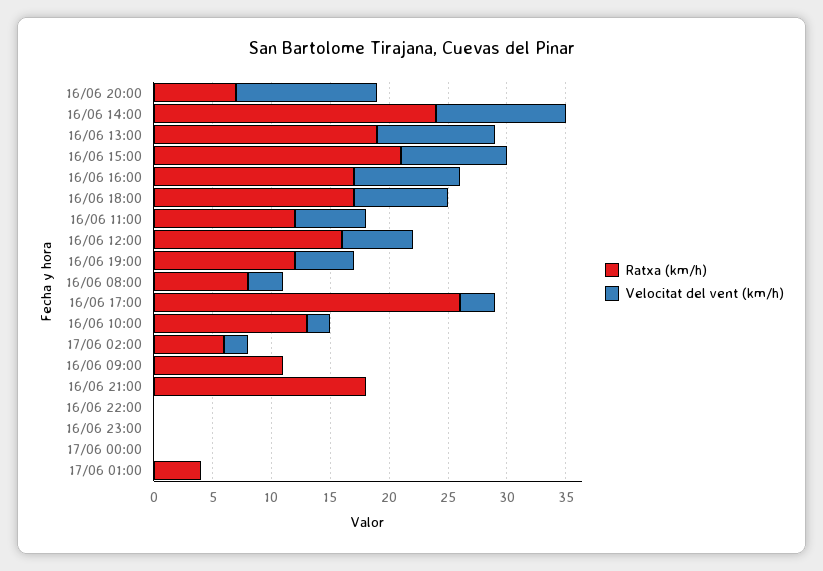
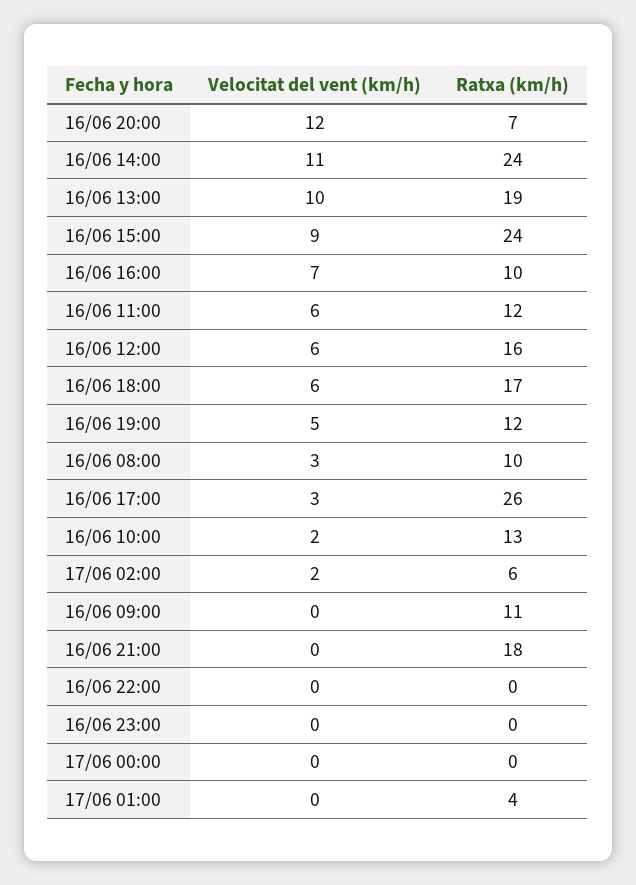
  {
    "Ratxa (km/h)": {
      "16/06 20:00": 7,
      "16/06 14:00": 24,
      "16/06 13:00": 19,
-     "16/06 15:00": 21,
+     "16/06 15:00": 24,
-     "16/06 16:00": 17,
+     "16/06 16:00": 10,
      "16/06 18:00": 17,
      "16/06 11:00": 12,
      "16/06 12:00": 16,
      "16/06 19:00": 12,
-     "16/06 08:00": 8,
+     "16/06 08:00": 10,
      "16/06 17:00": 26,
      "16/06 10:00": 13,
      "17/06 02:00": 6,
      "16/06 09:00": 11,
      "16/06 21:00": 18,
      "16/06 22:00": 0,
      "16/06 23:00": 0,
      "17/06 00:00": 0,
      "17/06 01:00": 4
    },
    "Velocitat del vent (km/h)": {
      "16/06 20:00": 12,
      "16/06 14:00": 11,
      "16/06 13:00": 10,
      "16/06 15:00": 9,
-     "16/06 16:00": 9,
+     "16/06 16:00": 7,
-     "16/06 18:00": 8,
+     "16/06 18:00": 6,
      "16/06 11:00": 6,
      "16/06 12:00": 6,
      "16/06 19:00": 5,
      "16/06 08:00": 3,
      "16/06 17:00": 3,
      "16/06 10:00": 2,
      "17/06 02:00": 2,
      "16/06 09:00": 0,
      "16/06 21:00": 0,
      "16/06 22:00": 0,
      "16/06 23:00": 0,
      "17/06 00:00": 0,
      "17/06 01:00": 0
    }
  }

